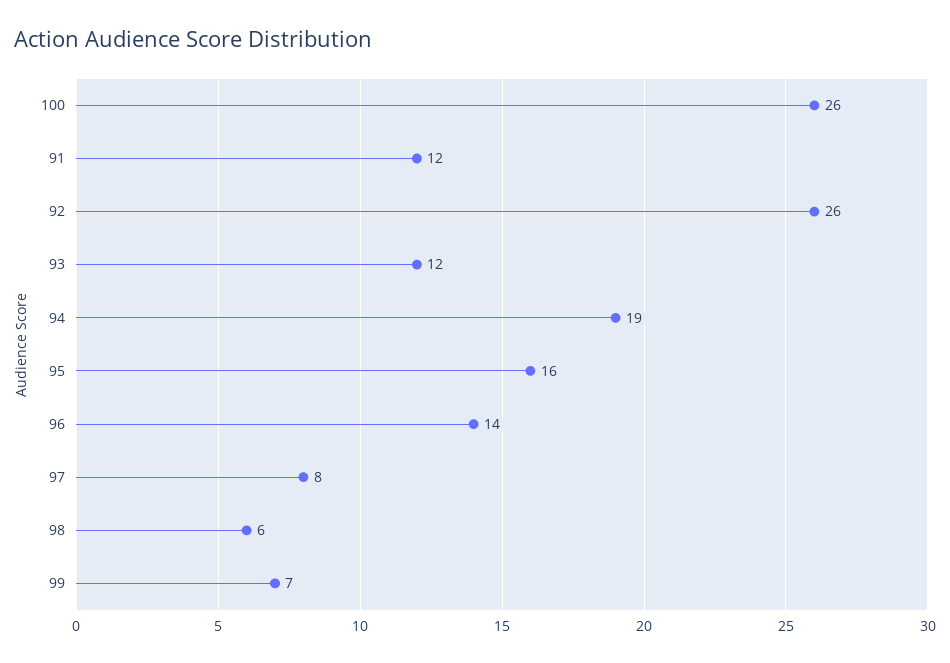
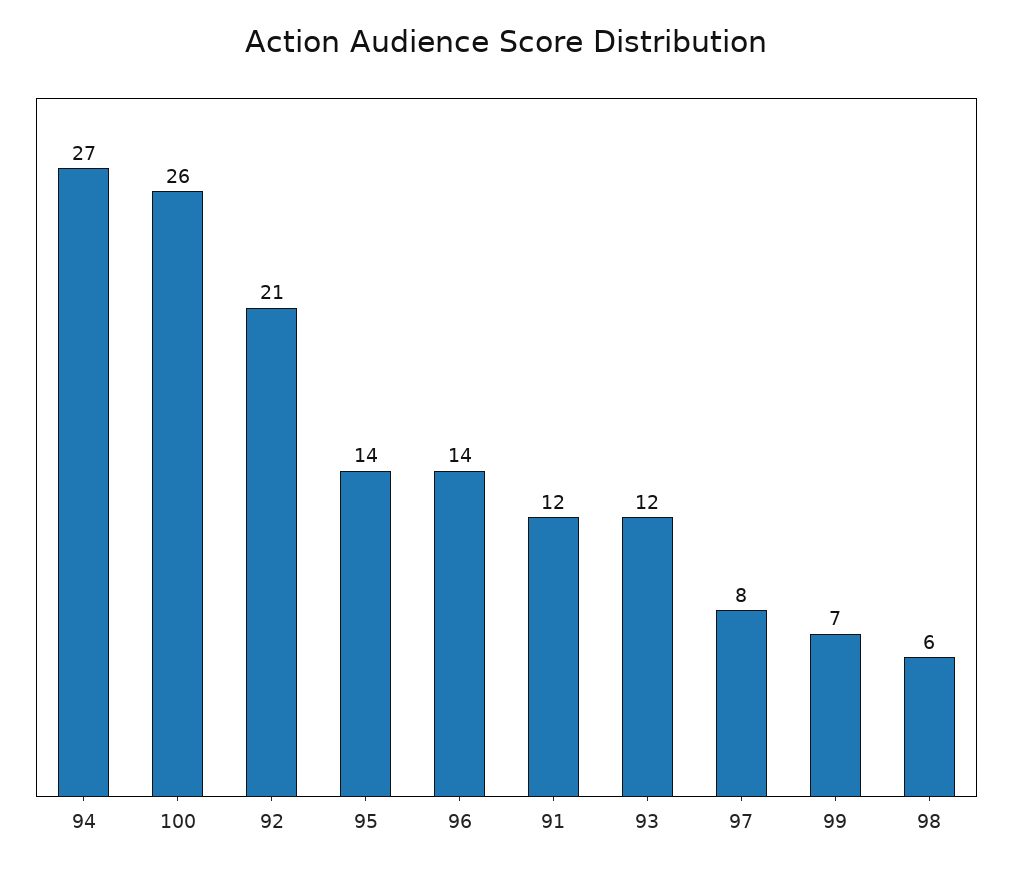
  {
    "100": 26,
    "91": 12,
-   "92": 26,
+   "92": 21,
    "93": 12,
-   "94": 19,
+   "94": 27,
-   "95": 16,
+   "95": 14,
    "96": 14,
    "97": 8,
    "98": 6,
    "99": 7
  }

